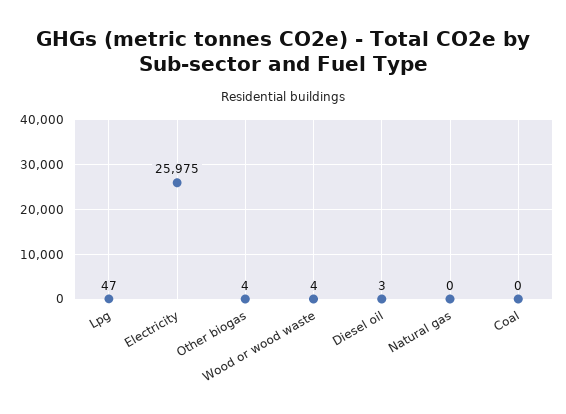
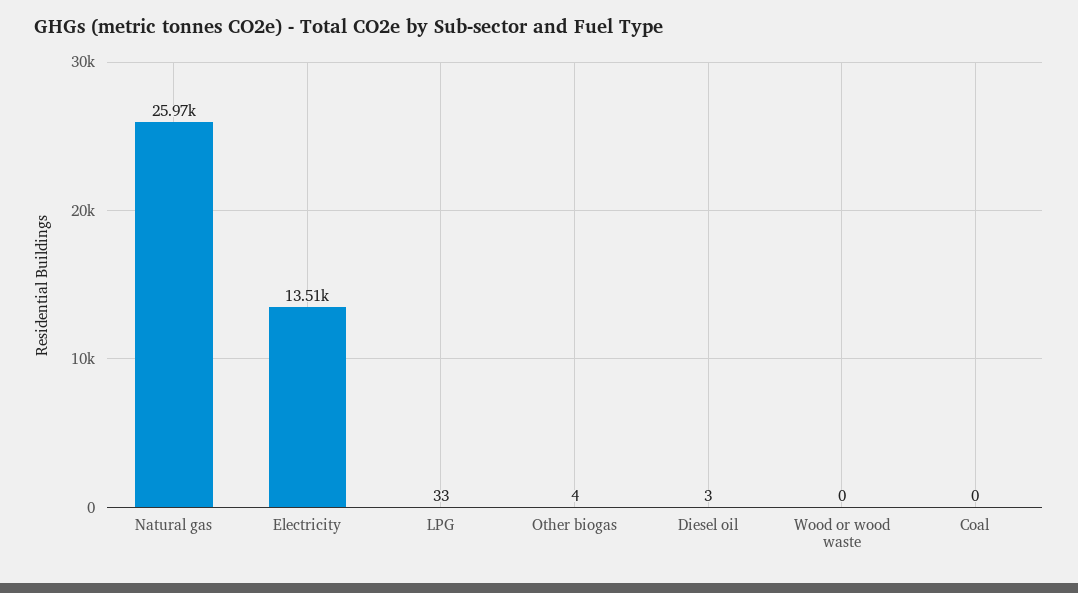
  {
-   "Lpg": 47,
+   "Lpg": 33,
-   "Electricity": 25975,
+   "Electricity": 13510,
    "Other biogas": 4,
-   "Wood or wood waste": 4,
+   "Wood or wood waste": 0,
    "Diesel oil": 3,
-   "Natural gas": 0,
+   "Natural gas": 25970,
    "Coal": 0
  }

